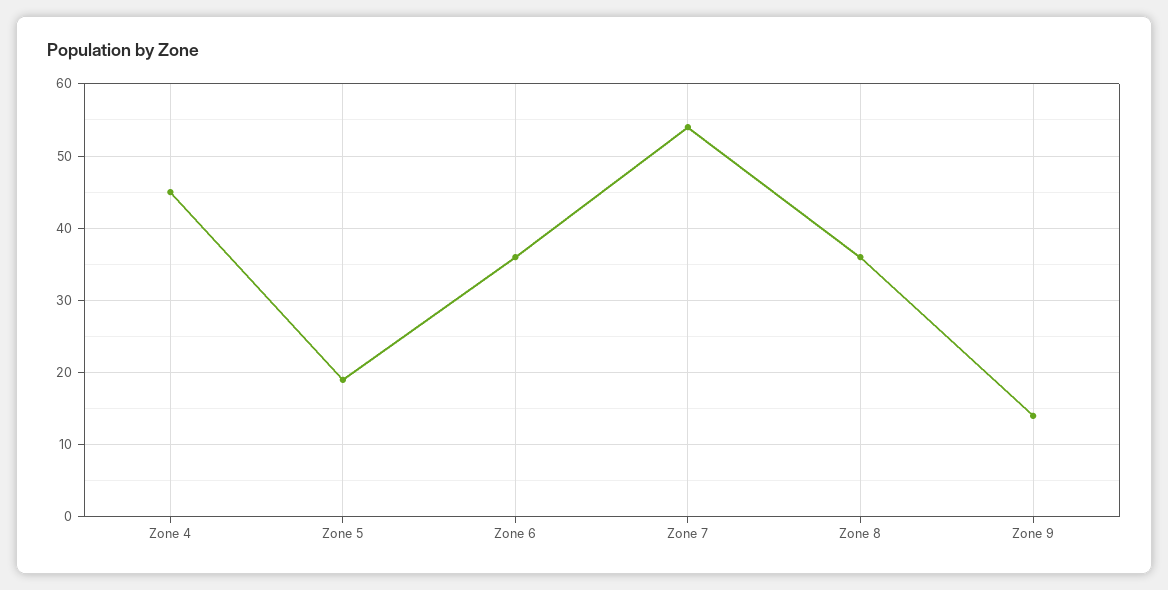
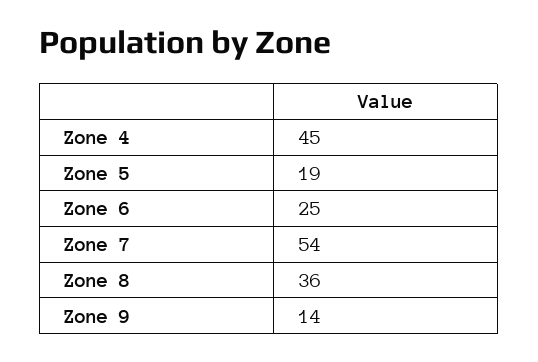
  {
    "Zone 4": 45,
    "Zone 5": 19,
-   "Zone 6": 36,
+   "Zone 6": 25,
    "Zone 7": 54,
    "Zone 8": 36,
    "Zone 9": 14
  }

